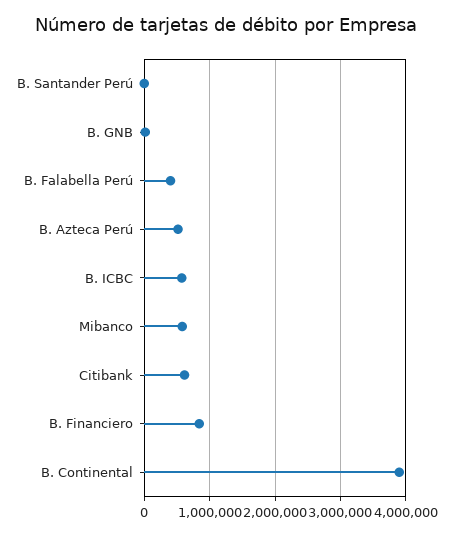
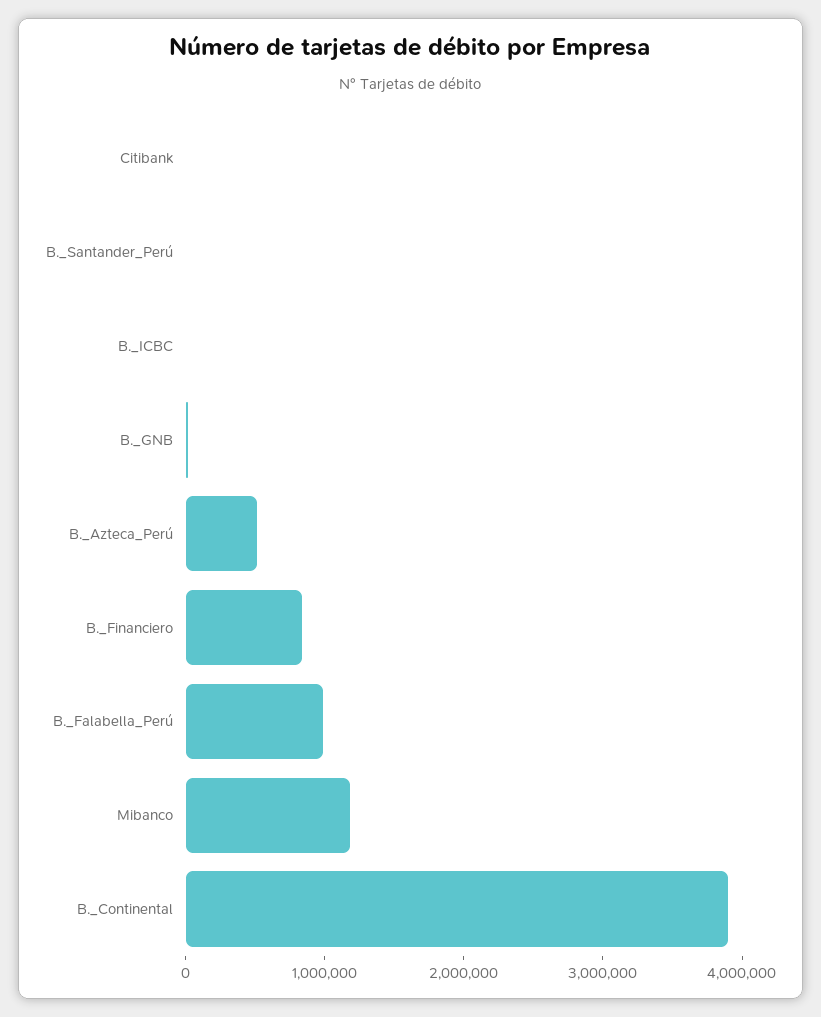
  {
    "B. Santander Perú": 0,
    "B. GNB": 0,
-   "B. Falabella Perú": 400000,
+   "B. Falabella Perú": 1000000,
    "B. Azteca Perú": 500000,
-   "B. ICBC": 600000,
+   "B. ICBC": 0,
-   "Mibanco": 600000,
+   "Mibanco": 1200000,
-   "Citibank": 600000,
+   "Citibank": 0,
    "B. Financiero": 800000,
    "B. Continental": 3900000
  }

